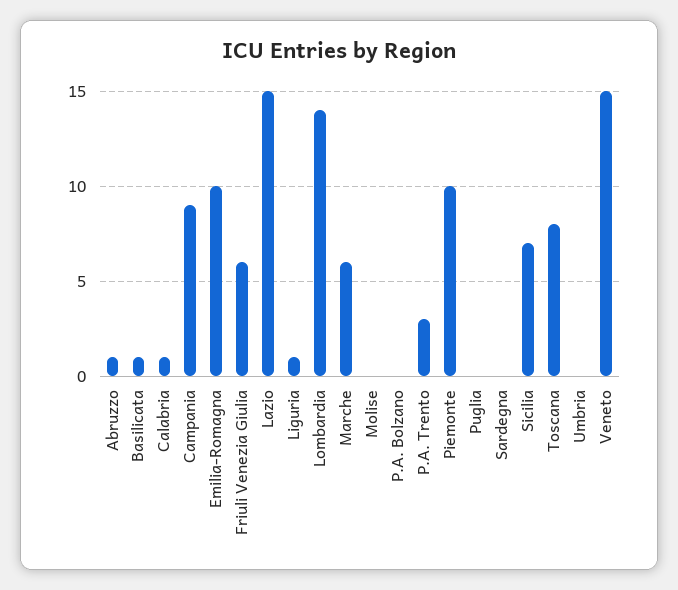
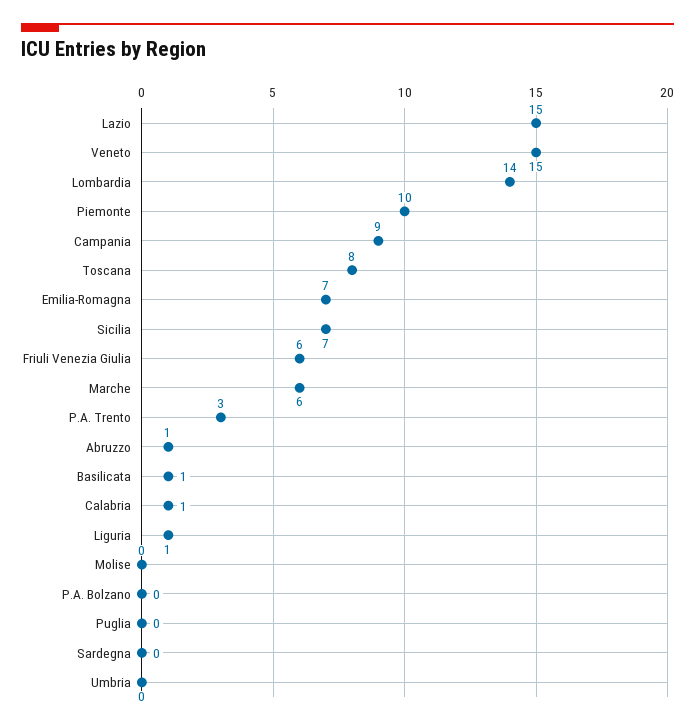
  {
    "Abruzzo": 1,
    "Basilicata": 1,
    "Calabria": 1,
    "Campania": 9,
-   "Emilia-Romagna": 10,
+   "Emilia-Romagna": 7,
    "Friuli Venezia Giulia": 6,
    "Lazio": 15,
    "Liguria": 1,
    "Lombardia": 14,
    "Marche": 6,
    "Molise": 0,
    "P.A. Bolzano": 0,
    "P.A. Trento": 3,
    "Piemonte": 10,
    "Puglia": 0,
    "Sardegna": 0,
    "Sicilia": 7,
    "Toscana": 8,
    "Umbria": 0,
    "Veneto": 15
  }

